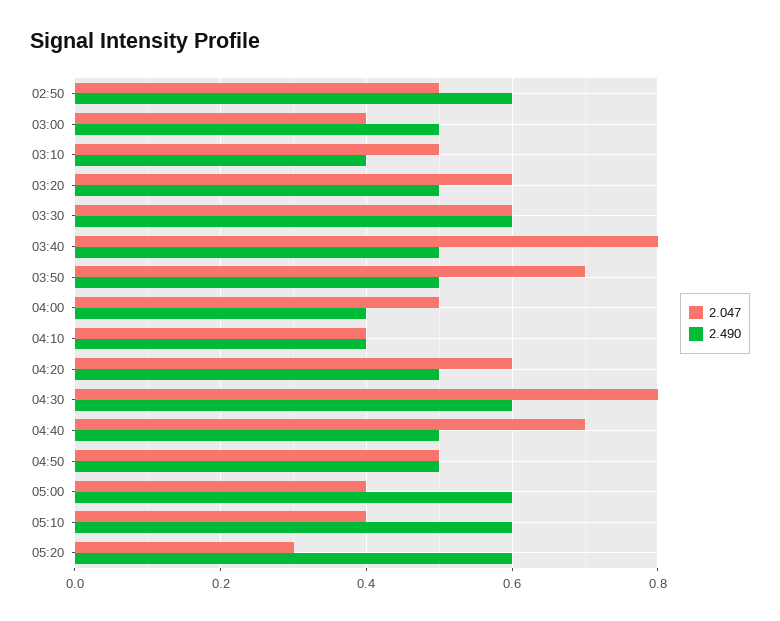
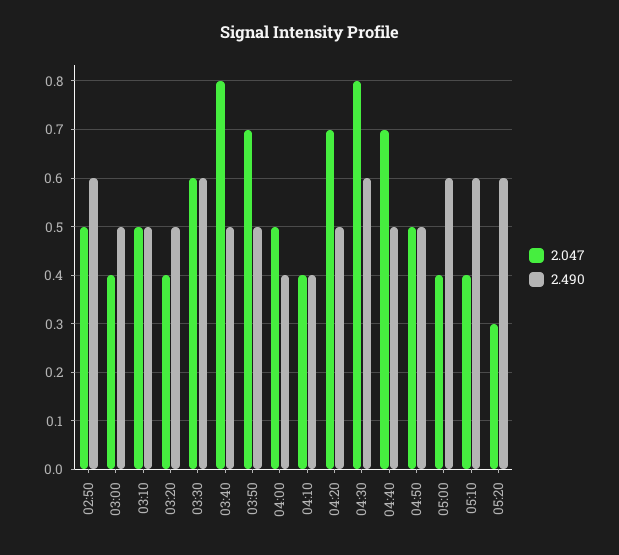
  {
    "2.047": {
      "02:50": 0.5,
      "03:00": 0.4,
      "03:10": 0.5,
-     "03:20": 0.6,
+     "03:20": 0.4,
      "03:30": 0.6,
      "03:40": 0.8,
      "03:50": 0.7,
      "04:00": 0.5,
      "04:10": 0.4,
-     "04:20": 0.6,
+     "04:20": 0.7,
      "04:30": 0.8,
      "04:40": 0.7,
      "04:50": 0.5,
      "05:00": 0.4,
      "05:10": 0.4,
      "05:20": 0.3
    },
    "2.490": {
      "02:50": 0.6,
      "03:00": 0.5,
-     "03:10": 0.4,
+     "03:10": 0.5,
      "03:20": 0.5,
      "03:30": 0.6,
      "03:40": 0.5,
      "03:50": 0.5,
      "04:00": 0.4,
      "04:10": 0.4,
      "04:20": 0.5,
      "04:30": 0.6,
      "04:40": 0.5,
      "04:50": 0.5,
      "05:00": 0.6,
      "05:10": 0.6,
      "05:20": 0.6
    }
  }

